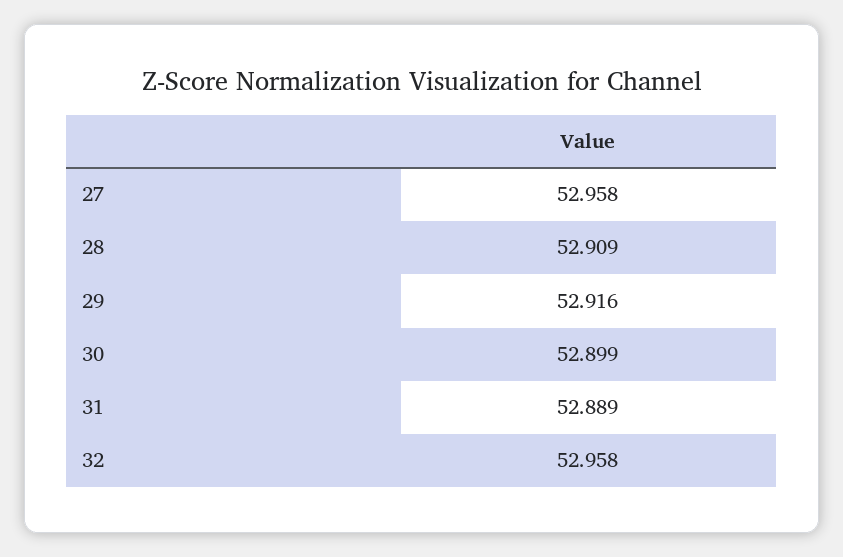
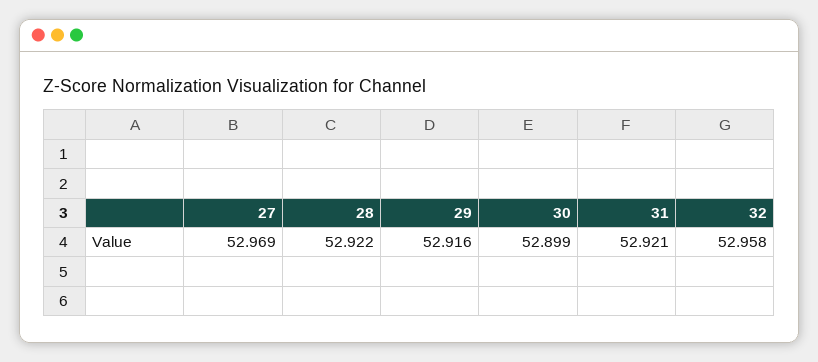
  {
-   "27": 52.958,
+   "27": 52.969,
-   "28": 52.909,
+   "28": 52.922,
    "29": 52.916,
    "30": 52.899,
-   "31": 52.889,
+   "31": 52.921,
    "32": 52.958
  }

